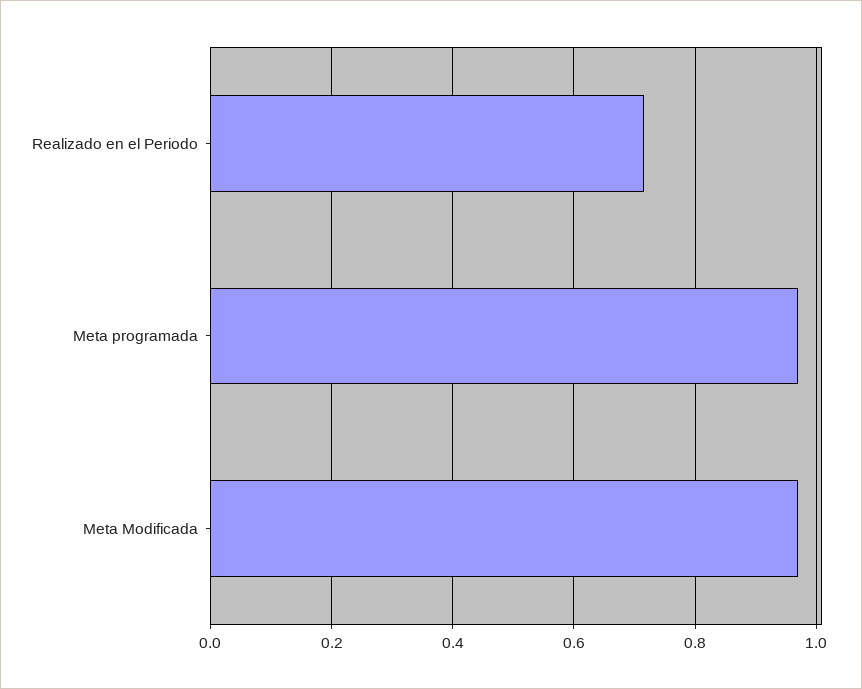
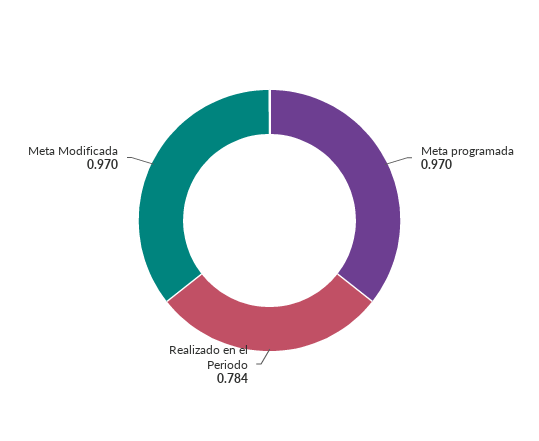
  {
-   "Realizado en el Periodo": 0.72,
+   "Realizado en el Periodo": 0.784,
    "Meta programada": 0.97,
    "Meta Modificada": 0.97
  }

